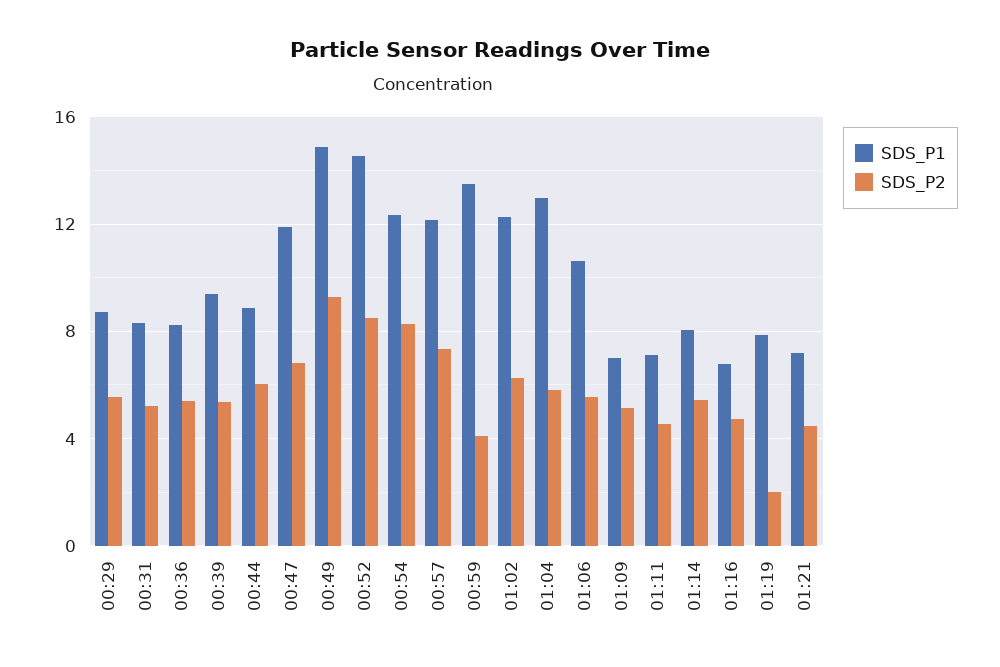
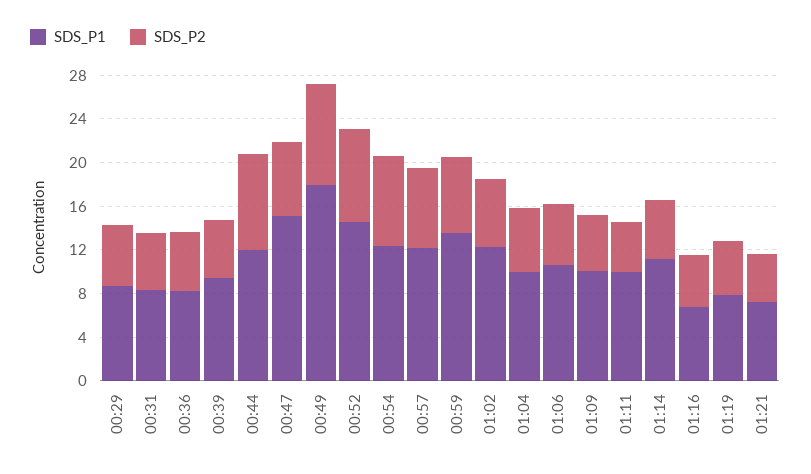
  {
    "SDS_P1": {
      "00:29": 8.5,
      "00:31": 8.5,
      "00:36": 8.5,
      "00:39": 9.5,
-     "00:44": 9,
+     "00:44": 12,
-     "00:47": 12,
+     "00:47": 15,
-     "00:49": 15,
+     "00:49": 18,
      "00:52": 14.5,
      "00:54": 12.5,
      "00:57": 12,
      "00:59": 13.5,
      "01:02": 12.5,
-     "01:04": 13,
+     "01:04": 10,
      "01:06": 10.5,
-     "01:09": 7,
+     "01:09": 10,
-     "01:11": 7,
+     "01:11": 10,
-     "01:14": 8,
+     "01:14": 11,
      "01:16": 7,
      "01:19": 8,
      "01:21": 7
    },
    "SDS_P2": {
      "00:29": 5.5,
      "00:31": 5,
      "00:36": 5.5,
      "00:39": 5.5,
-     "00:44": 6,
+     "00:44": 9,
      "00:47": 7,
      "00:49": 9.5,
      "00:52": 8.5,
      "00:54": 8.5,
      "00:57": 7.5,
-     "00:59": 4,
+     "00:59": 7,
      "01:02": 6.5,
      "01:04": 6,
      "01:06": 5.5,
      "01:09": 5,
      "01:11": 4.5,
      "01:14": 5.5,
      "01:16": 4.5,
-     "01:19": 2,
+     "01:19": 5,
      "01:21": 4.5
    }
  }

